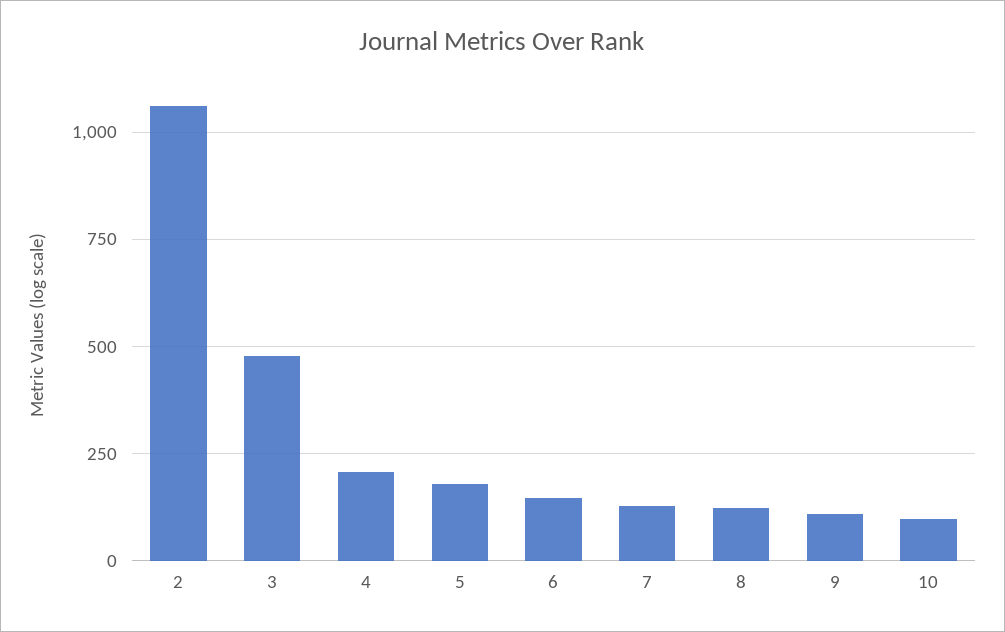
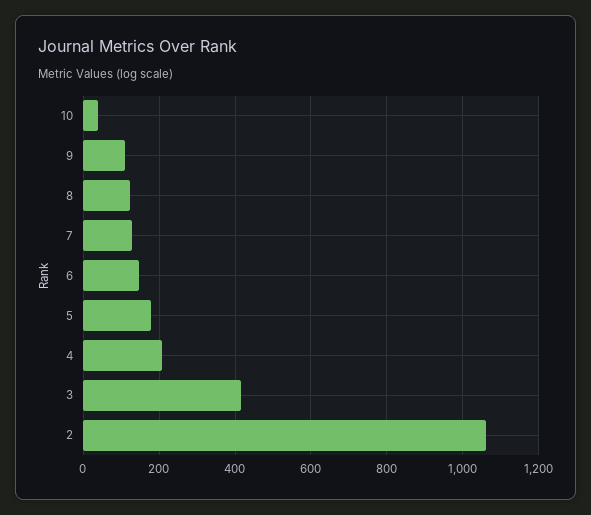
  {
    "2": 1060,
-   "3": 475,
+   "3": 420,
    "4": 200,
    "5": 180,
    "6": 140,
    "7": 120,
    "8": 120,
    "9": 120,
-   "10": 100
+   "10": 40
  }

